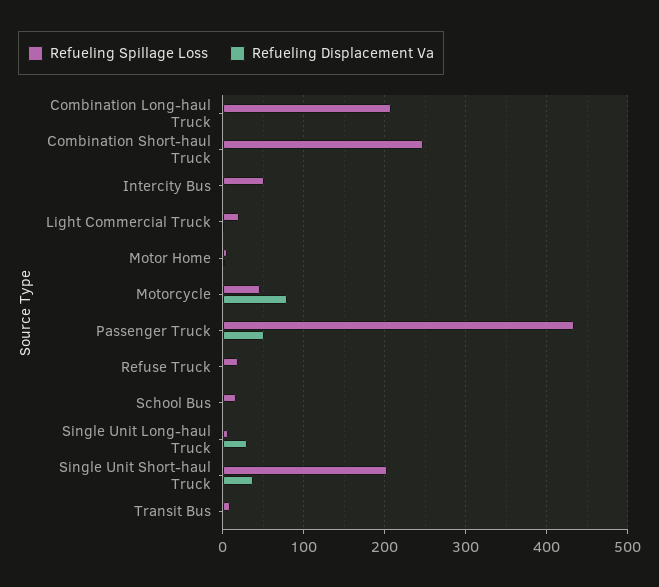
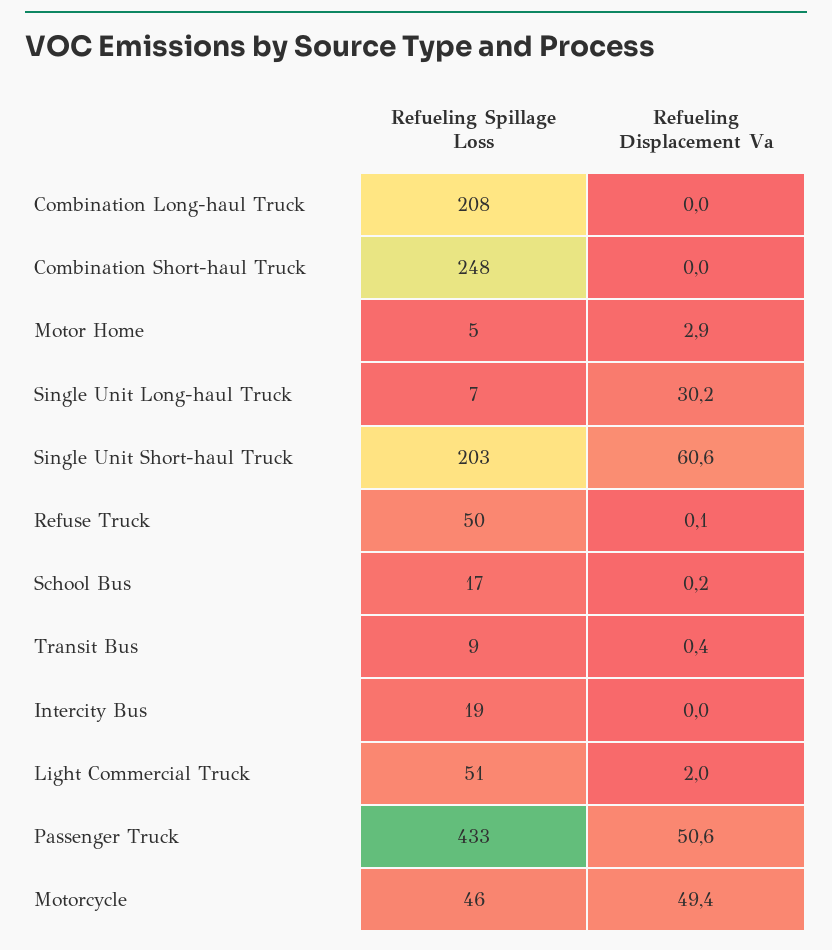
  {
    "Refueling Spillage Loss": {
      "Combination Long-haul Truck": 208,
      "Combination Short-haul Truck": 248,
-     "Intercity Bus": 50,
+     "Intercity Bus": 19,
-     "Light Commercial Truck": 20,
+     "Light Commercial Truck": 51,
      "Motor Home": 5,
      "Motorcycle": 46,
      "Passenger Truck": 433,
-     "Refuse Truck": 20,
+     "Refuse Truck": 50,
      "School Bus": 17,
      "Single Unit Long-haul Truck": 7,
      "Single Unit Short-haul Truck": 203,
      "Transit Bus": 9
    },
    "Refueling Displacement Va": {
      "Combination Long-haul Truck": 0,
      "Combination Short-haul Truck": 0,
      "Intercity Bus": 0,
      "Light Commercial Truck": 2,
      "Motor Home": 2.9,
-     "Motorcycle": 80,
+     "Motorcycle": 49.4,
      "Passenger Truck": 50.6,
      "Refuse Truck": 0.1,
      "School Bus": 0.2,
      "Single Unit Long-haul Truck": 30.2,
-     "Single Unit Short-haul Truck": 40,
+     "Single Unit Short-haul Truck": 60.6,
      "Transit Bus": 0.4
    }
  }

